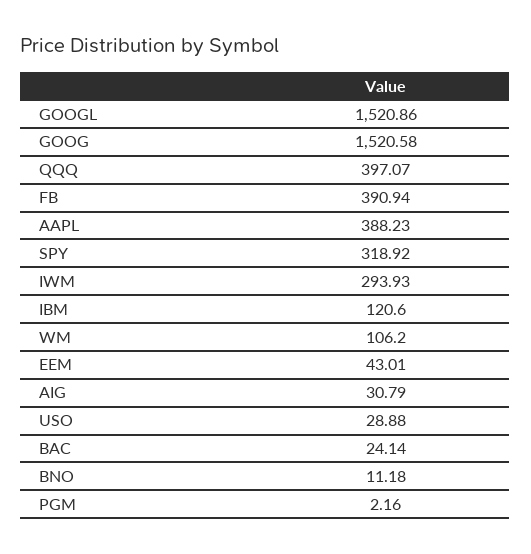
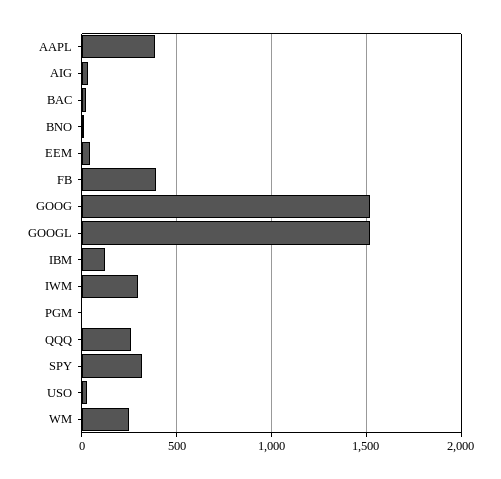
  {
    "GOOGL": 1520.86,
    "GOOG": 1520.58,
-   "QQQ": 397.07,
+   "QQQ": 250,
    "FB": 390.94,
    "AAPL": 388.23,
    "SPY": 318.92,
    "IWM": 293.93,
    "IBM": 120.6,
-   "WM": 106.2,
+   "WM": 250,
    "EEM": 43.01,
    "AIG": 30.79,
    "USO": 28.88,
    "BAC": 24.14,
    "BNO": 11.18,
    "PGM": 2.16
  }

